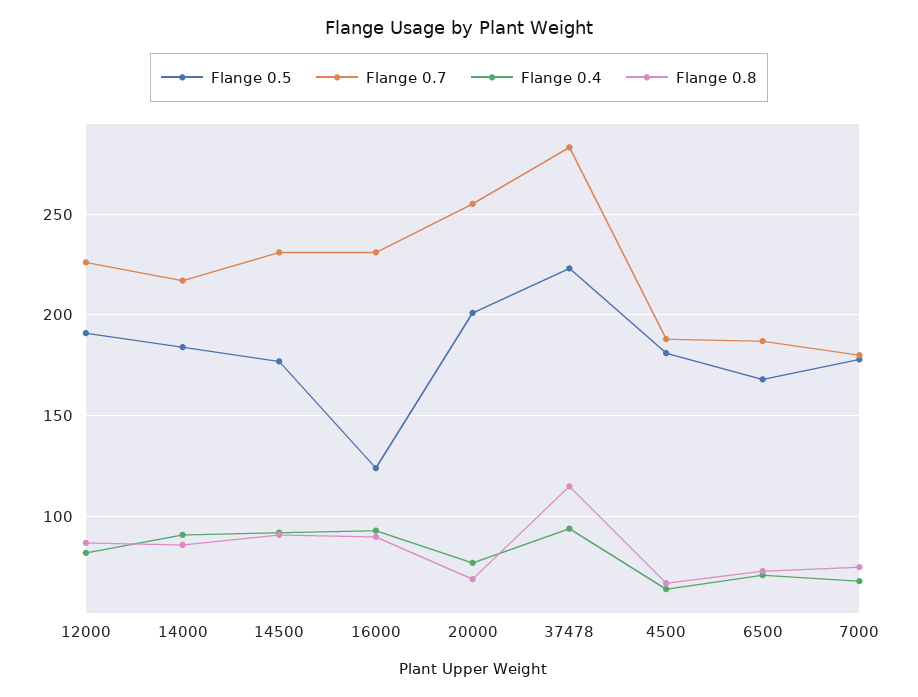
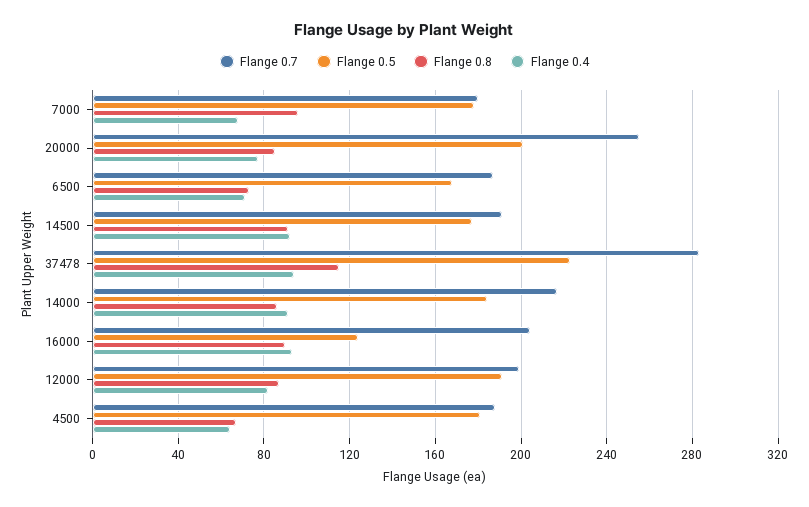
  {
    "Flange 0.5": {
      "12000": 190,
      "14000": 185,
      "14500": 175,
      "16000": 125,
      "20000": 200,
      "37478": 225,
      "4500": 180,
      "6500": 170,
      "7000": 180
    },
    "Flange 0.7": {
-     "12000": 225,
+     "12000": 200,
      "14000": 215,
-     "14500": 230,
+     "14500": 190,
-     "16000": 230,
+     "16000": 205,
      "20000": 255,
      "37478": 285,
      "4500": 190,
      "6500": 185,
      "7000": 180
    },
    "Flange 0.4": {
      "12000": 80,
      "14000": 90,
      "14500": 90,
      "16000": 95,
      "20000": 75,
      "37478": 95,
      "4500": 65,
      "6500": 70,
      "7000": 70
    },
    "Flange 0.8": {
      "12000": 85,
      "14000": 85,
      "14500": 90,
      "16000": 90,
-     "20000": 70,
+     "20000": 85,
      "37478": 115,
      "4500": 65,
      "6500": 75,
-     "7000": 75
+     "7000": 95
    }
  }

